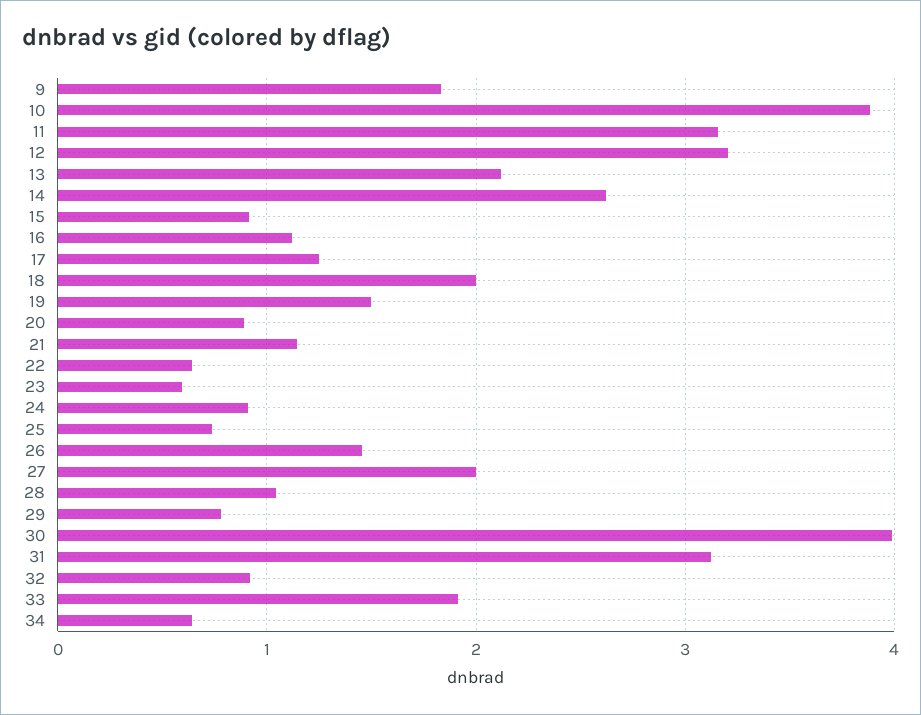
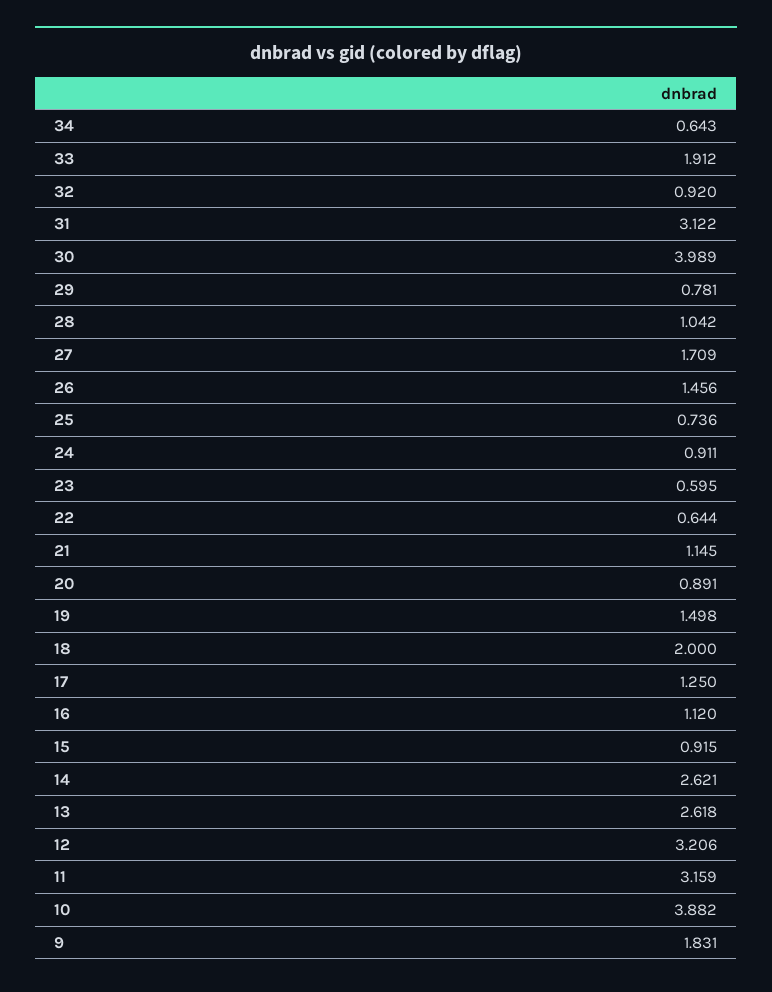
  {
    "9": 1.831,
    "10": 3.882,
    "11": 3.159,
    "12": 3.206,
-   "13": 2.1,
+   "13": 2.618,
    "14": 2.621,
    "15": 0.915,
    "16": 1.12,
    "17": 1.25,
    "18": 2,
    "19": 1.498,
    "20": 0.891,
    "21": 1.145,
    "22": 0.644,
    "23": 0.595,
    "24": 0.911,
    "25": 0.736,
    "26": 1.456,
-   "27": 2,
+   "27": 1.709,
    "28": 1.042,
    "29": 0.781,
    "30": 3.989,
    "31": 3.122,
    "32": 0.92,
    "33": 1.912,
    "34": 0.643
  }

